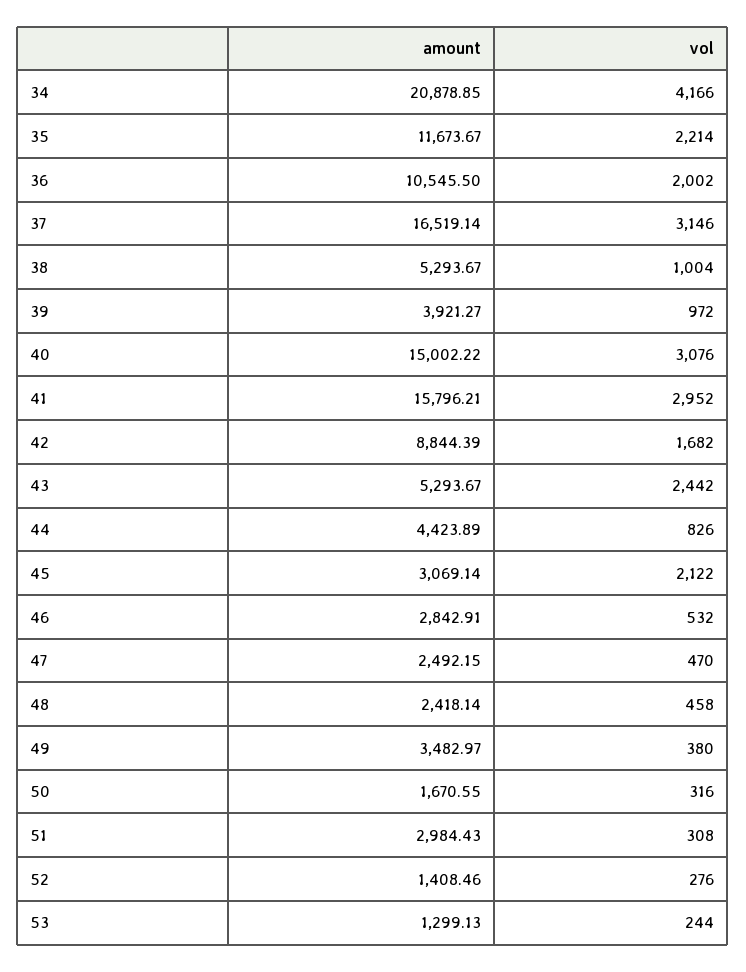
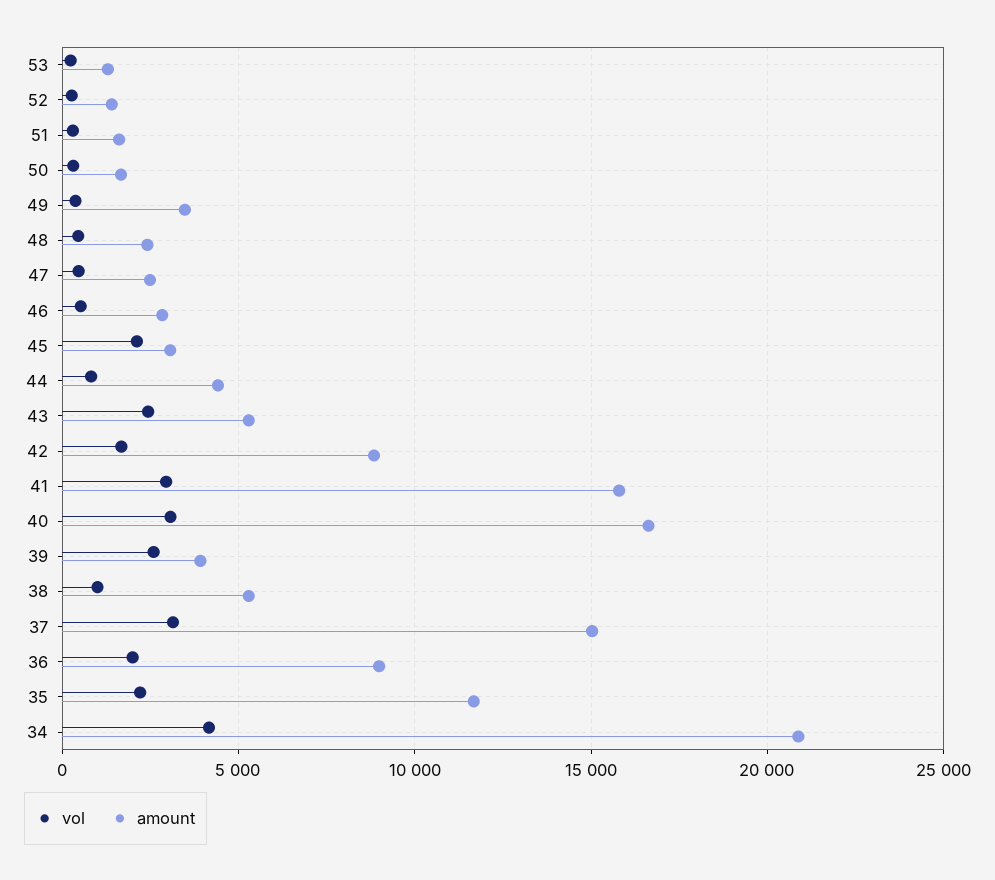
  {
    "amount": {
      "34": 20878.85,
      "35": 11673.67,
-     "36": 10545.5,
+     "36": 9000,
-     "37": 16519.14,
+     "37": 15000,
      "38": 5293.67,
      "39": 3921.27,
-     "40": 15002.22,
+     "40": 16500,
      "41": 15796.21,
      "42": 8844.39,
      "43": 5293.67,
      "44": 4423.89,
      "45": 3069.14,
      "46": 2842.91,
      "47": 2492.15,
      "48": 2418.14,
      "49": 3482.97,
      "50": 1670.55,
-     "51": 2984.43,
+     "51": 1500,
      "52": 1408.46,
      "53": 1299.13
    },
    "vol": {
      "34": 4166,
      "35": 2214,
      "36": 2002,
      "37": 3146,
      "38": 1004,
-     "39": 972,
+     "39": 2500,
      "40": 3076,
      "41": 2952,
      "42": 1682,
      "43": 2442,
      "44": 826,
      "45": 2122,
      "46": 532,
      "47": 470,
      "48": 458,
      "49": 380,
      "50": 316,
      "51": 308,
      "52": 276,
      "53": 244
    }
  }

